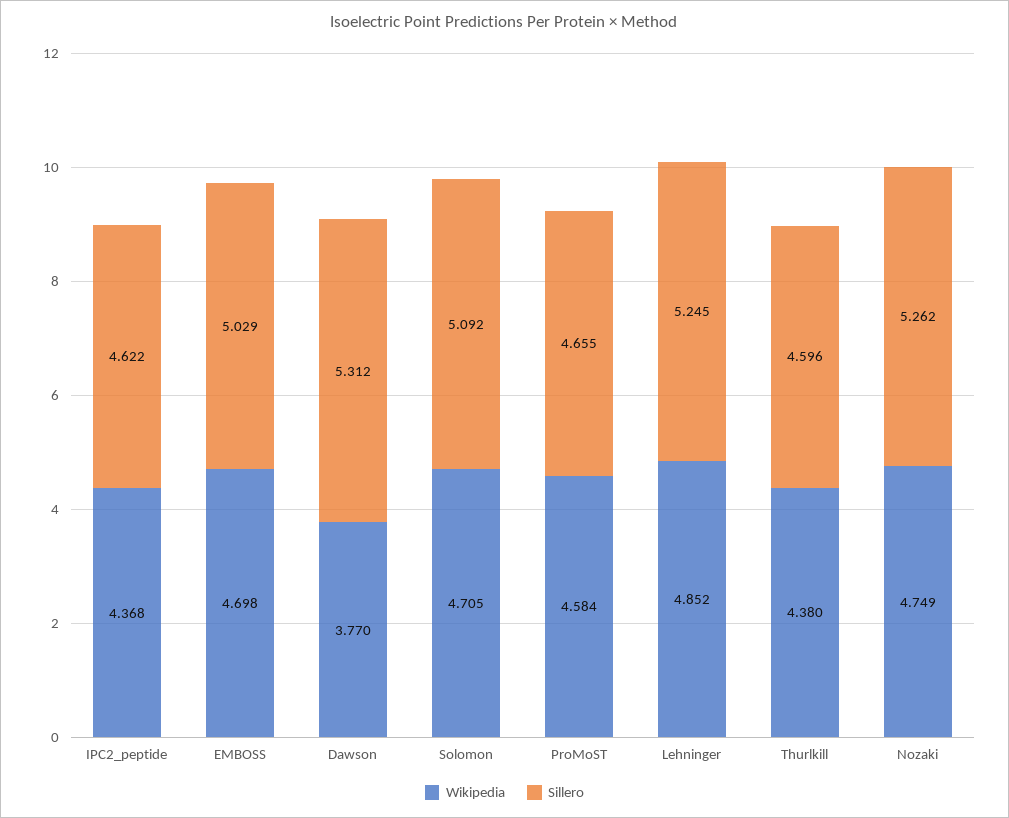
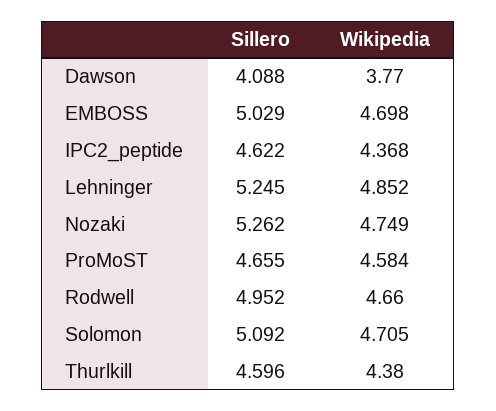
  {
    "Wikipedia": {
      "IPC2_peptide": 4.368,
      "EMBOSS": 4.698,
      "Dawson": 3.77,
      "Solomon": 4.705,
      "ProMoST": 4.584,
      "Lehninger": 4.852,
      "Thurlkill": 4.38,
-     "Nozaki": 4.749
+     "Nozaki": 4.749,
+     "Rodwell": 4.66
    },
    "Sillero": {
      "IPC2_peptide": 4.622,
      "EMBOSS": 5.029,
-     "Dawson": 5.312,
+     "Dawson": 4.088,
      "Solomon": 5.092,
      "ProMoST": 4.655,
      "Lehninger": 5.245,
      "Thurlkill": 4.596,
-     "Nozaki": 5.262
+     "Nozaki": 5.262,
+     "Rodwell": 4.952
    }
  }

